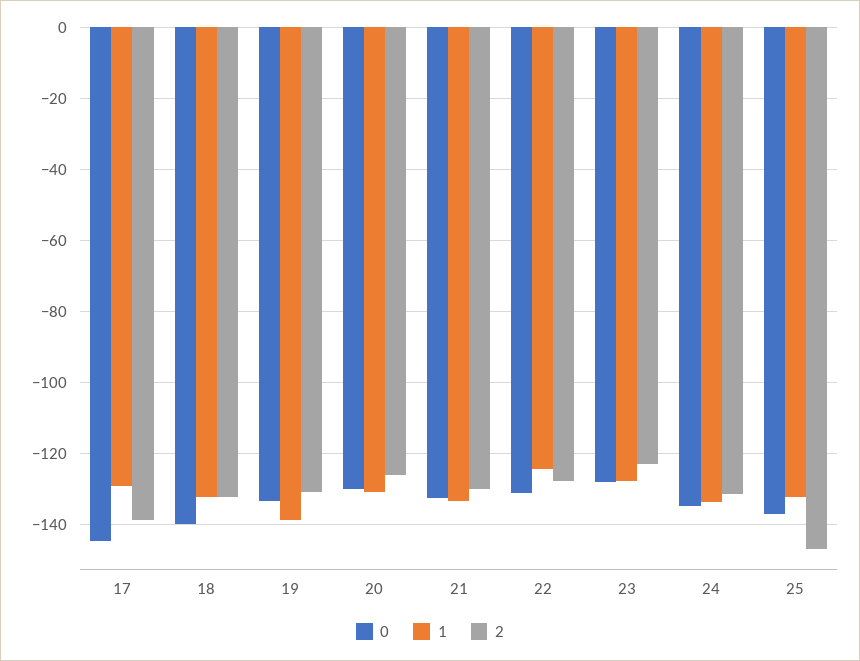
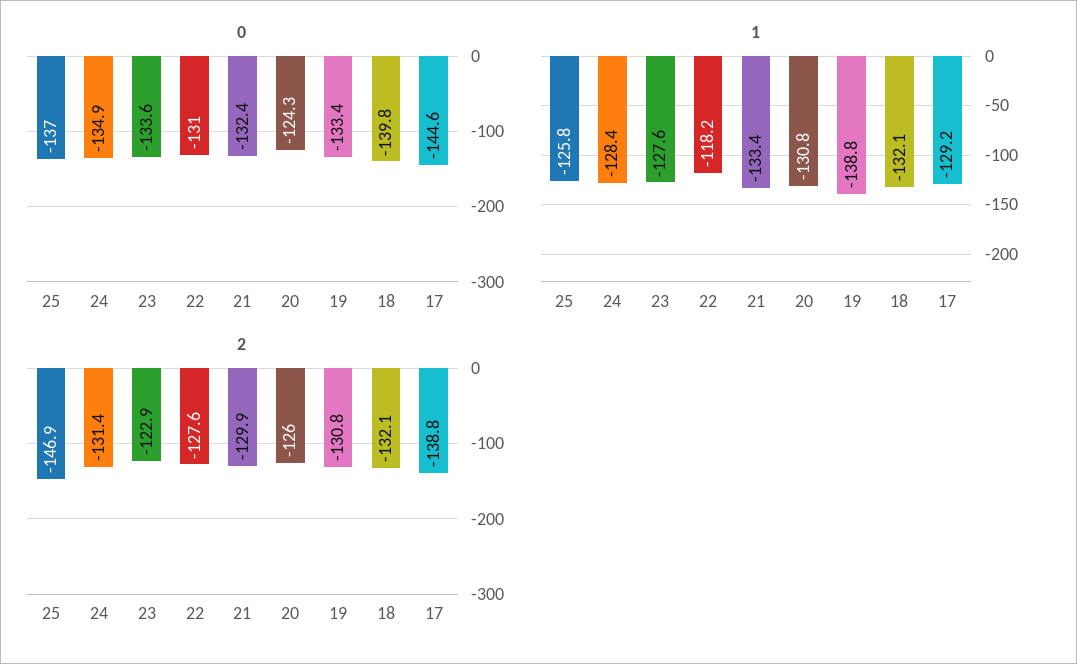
  {
    "0": {
      "17": -144.6,
      "18": -139.8,
      "19": -133.4,
-     "20": -130,
+     "20": -124.3,
      "21": -132.4,
      "22": -131,
-     "23": -128,
+     "23": -133.6,
      "24": -134.9,
      "25": -137
    },
    "1": {
      "17": -129.2,
      "18": -132.1,
      "19": -138.8,
      "20": -130.8,
      "21": -133.4,
-     "22": -124,
+     "22": -118.2,
      "23": -127.6,
-     "24": -134,
+     "24": -128.4,
-     "25": -132
+     "25": -125.8
    },
    "2": {
      "17": -138.8,
      "18": -132.1,
      "19": -130.8,
      "20": -126,
      "21": -129.9,
      "22": -127.6,
      "23": -122.9,
      "24": -131.4,
      "25": -146.9
    }
  }

